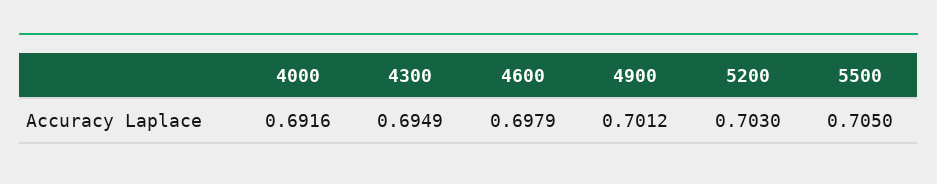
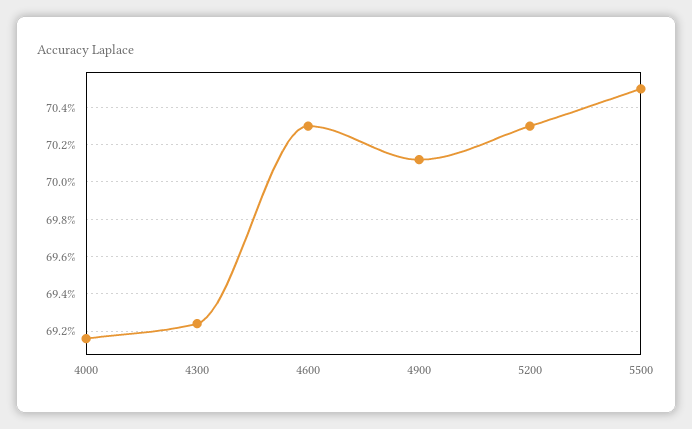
  {
    "4000": 0.6916,
-   "4300": 0.6949,
+   "4300": 0.6925,
-   "4600": 0.6979,
+   "4600": 0.703,
    "4900": 0.7012,
    "5200": 0.703,
    "5500": 0.705
  }

